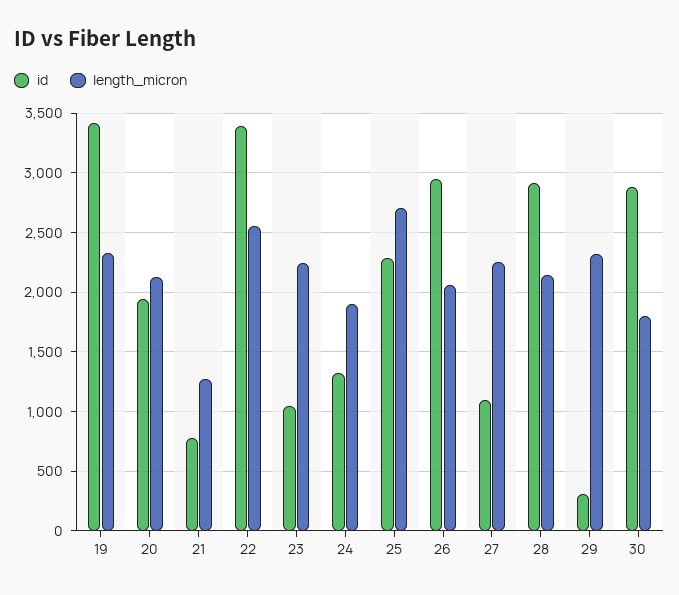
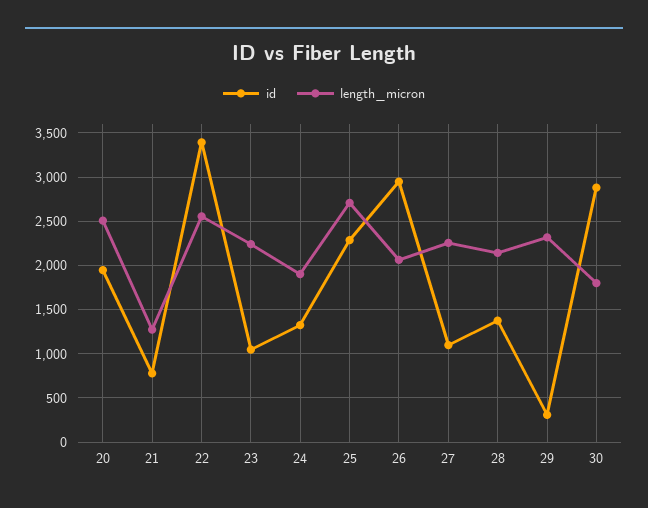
  {
    "id": {
-     "19": 3400,
      "20": 1900,
      "21": 800,
      "22": 3400,
      "23": 1000,
      "24": 1300,
      "25": 2300,
      "26": 3000,
      "27": 1100,
-     "28": 2900,
+     "28": 1400,
      "29": 300,
      "30": 2900
    },
    "length_micron": {
-     "19": 2300,
-     "20": 2100,
+     "20": 2500,
      "21": 1300,
      "22": 2600,
      "23": 2200,
      "24": 1900,
      "25": 2700,
      "26": 2100,
      "27": 2300,
      "28": 2100,
      "29": 2300,
      "30": 1800
    }
  }

